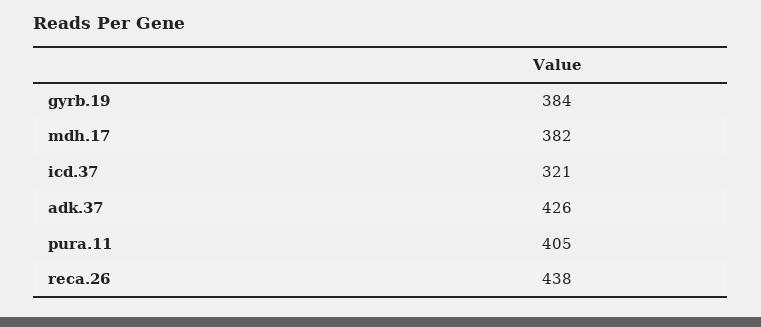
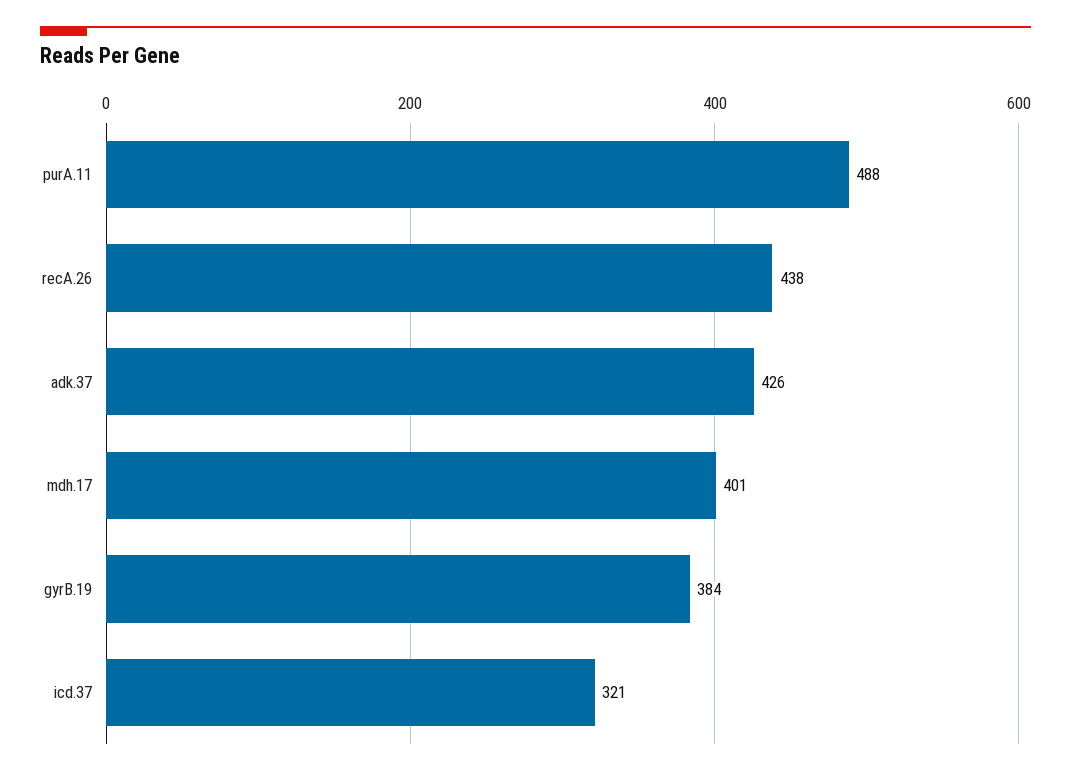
  {
    "gyrb.19": 384,
-   "mdh.17": 382,
+   "mdh.17": 401,
    "icd.37": 321,
    "adk.37": 426,
-   "pura.11": 405,
+   "pura.11": 488,
    "reca.26": 438
  }

